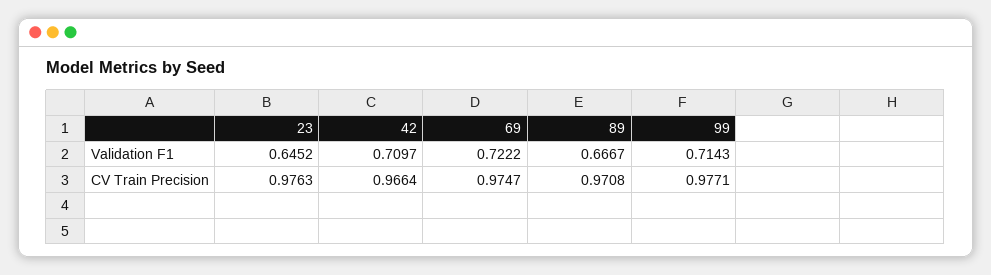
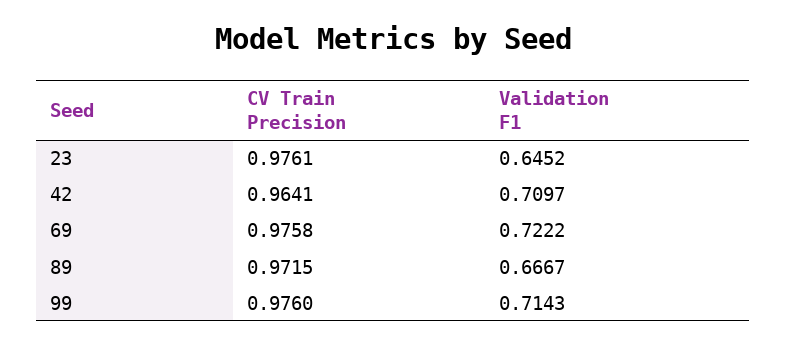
  {
    "23": {
      "Validation F1": 0.6452,
-     "CV Train Precision": 0.9763
+     "CV Train Precision": 0.9761
    },
    "42": {
      "Validation F1": 0.7097,
-     "CV Train Precision": 0.9664
+     "CV Train Precision": 0.9641
    },
    "69": {
      "Validation F1": 0.7222,
-     "CV Train Precision": 0.9747
+     "CV Train Precision": 0.9758
    },
    "89": {
      "Validation F1": 0.6667,
-     "CV Train Precision": 0.9708
+     "CV Train Precision": 0.9715
    },
    "99": {
      "Validation F1": 0.7143,
-     "CV Train Precision": 0.9771
+     "CV Train Precision": 0.976
    }
  }

